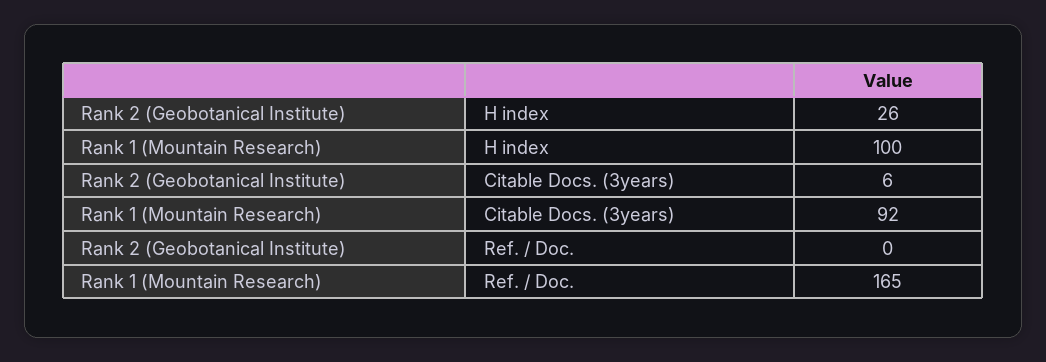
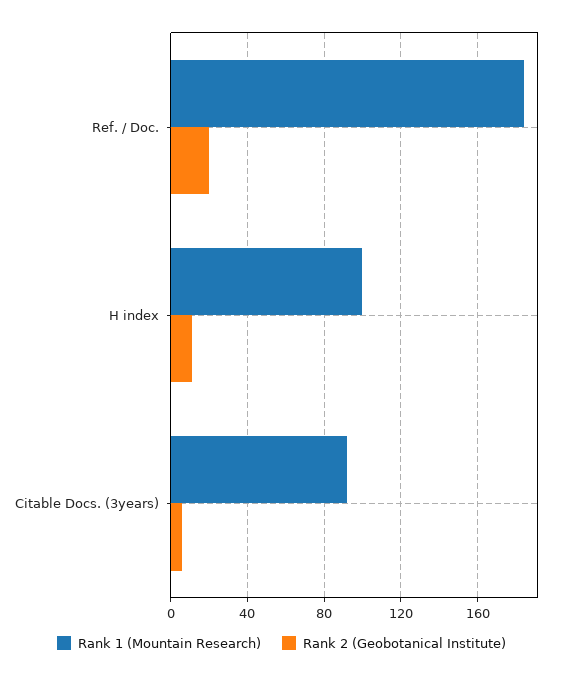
  {
    "Rank 2 (Geobotanical Institute)": {
-     "H index": 26,
+     "H index": 10,
      "Citable Docs. (3years)": 6,
-     "Ref. / Doc.": 0
+     "Ref. / Doc.": 20
    },
    "Rank 1 (Mountain Research)": {
      "H index": 100,
      "Citable Docs. (3years)": 92,
-     "Ref. / Doc.": 165
+     "Ref. / Doc.": 185
    }
  }

